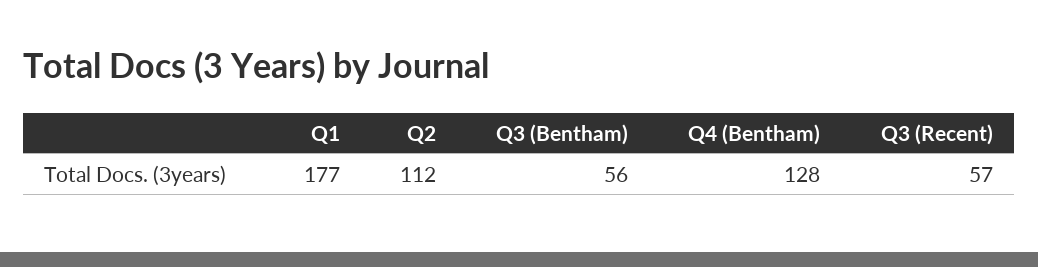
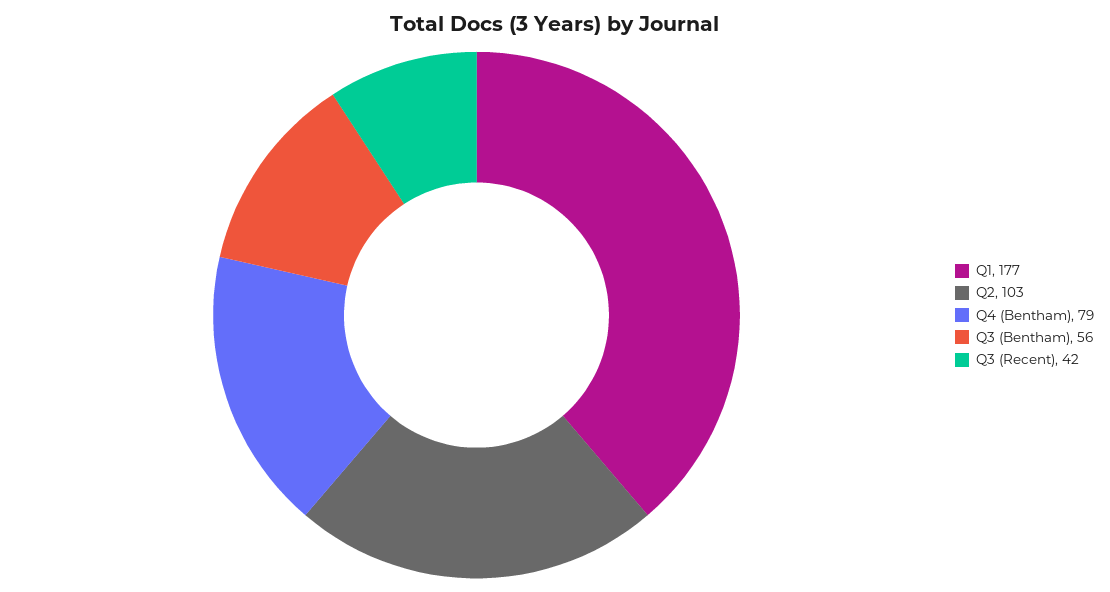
  {
    "Q1": 177,
-   "Q2": 112,
+   "Q2": 103,
    "Q3 (Bentham)": 56,
-   "Q4 (Bentham)": 128,
+   "Q4 (Bentham)": 79,
-   "Q3 (Recent)": 57
+   "Q3 (Recent)": 42
  }

